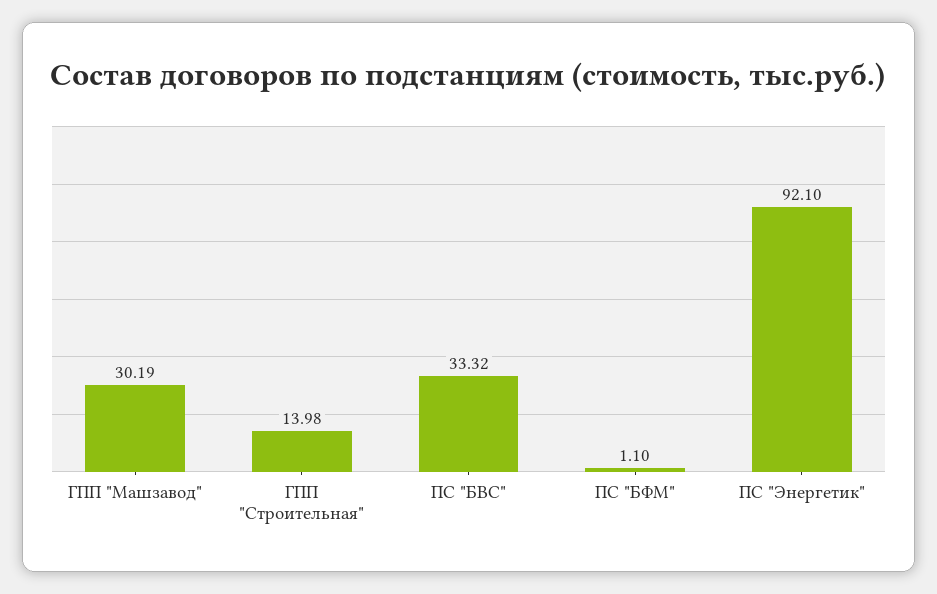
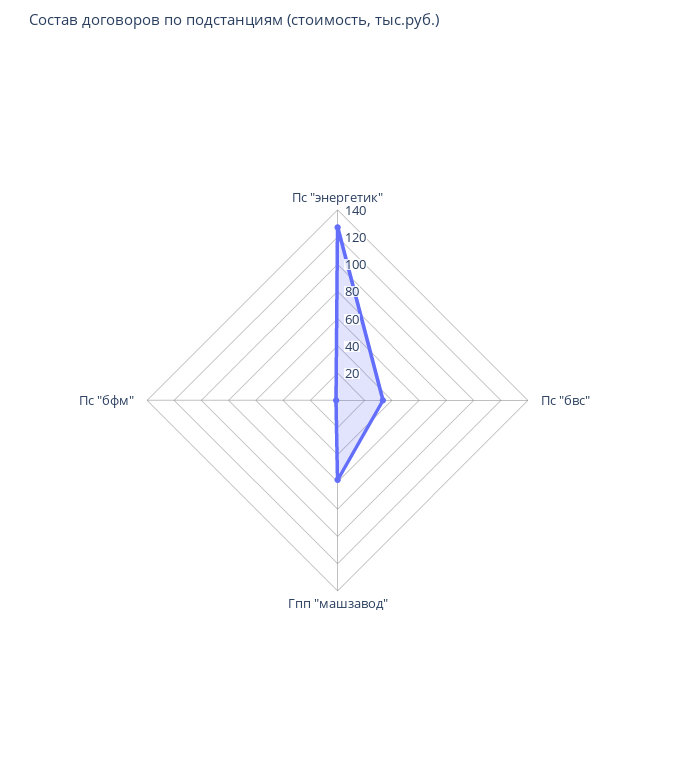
  {
-   "ГПП \"Машзавод\"": 30.19,
+   "ГПП \"Машзавод\"": 60,
-   "ГПП \"Строительная\"": 13.98,
    "ПС \"БВС\"": 33.32,
    "ПС \"БФМ\"": 1.1,
-   "ПС \"Энергетик\"": 92.1
+   "ПС \"Энергетик\"": 130
  }

